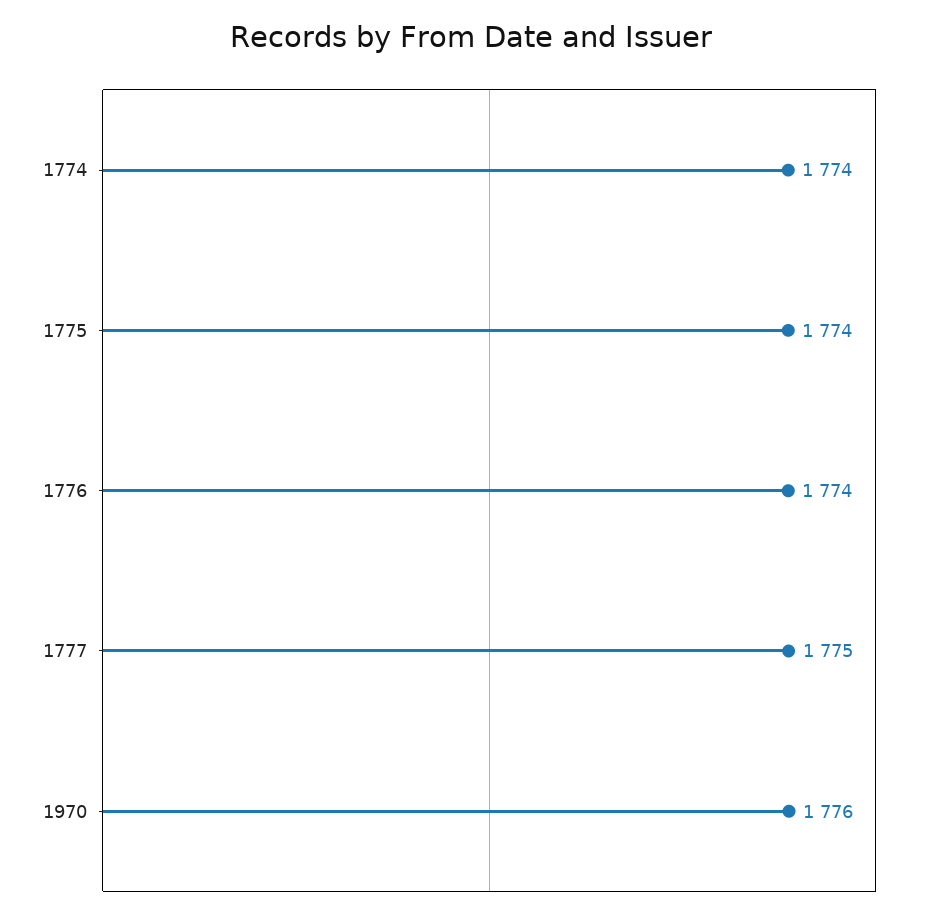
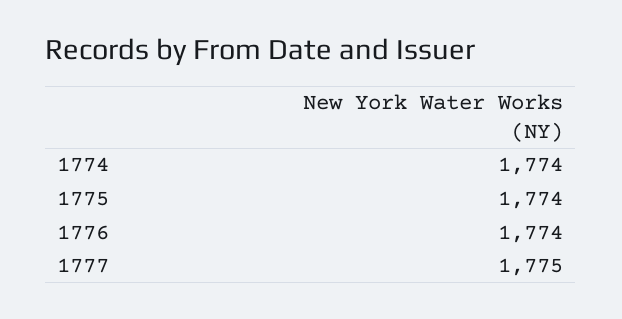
  {
    "1774": 1774,
    "1775": 1774,
    "1776": 1774,
-   "1777": 1775,
+   "1777": 1775
-   "1970": 1776
  }

